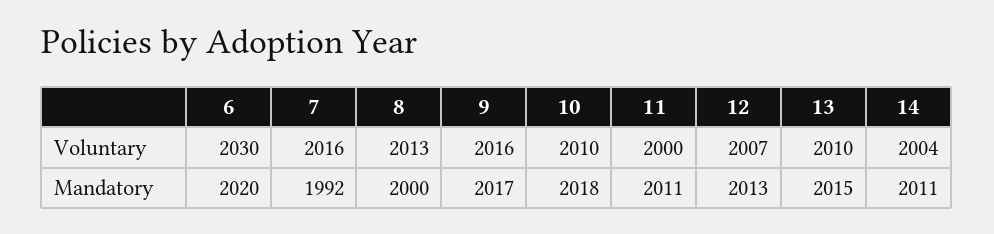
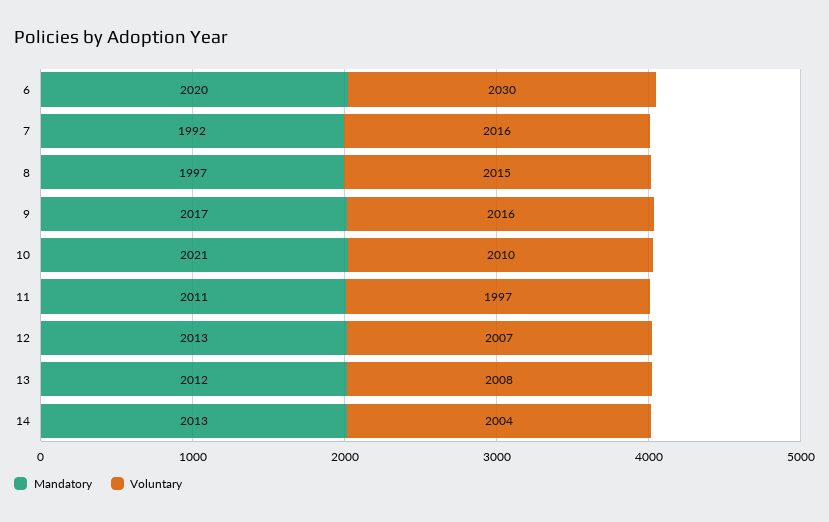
  {
    "Voluntary": {
      "6": 2030,
      "7": 2016,
-     "8": 2013,
+     "8": 2015,
      "9": 2016,
      "10": 2010,
-     "11": 2000,
+     "11": 1997,
      "12": 2007,
-     "13": 2010,
+     "13": 2008,
      "14": 2004
    },
    "Mandatory": {
      "6": 2020,
      "7": 1992,
-     "8": 2000,
+     "8": 1997,
      "9": 2017,
-     "10": 2018,
+     "10": 2021,
      "11": 2011,
      "12": 2013,
-     "13": 2015,
+     "13": 2012,
-     "14": 2011
+     "14": 2013
    }
  }

